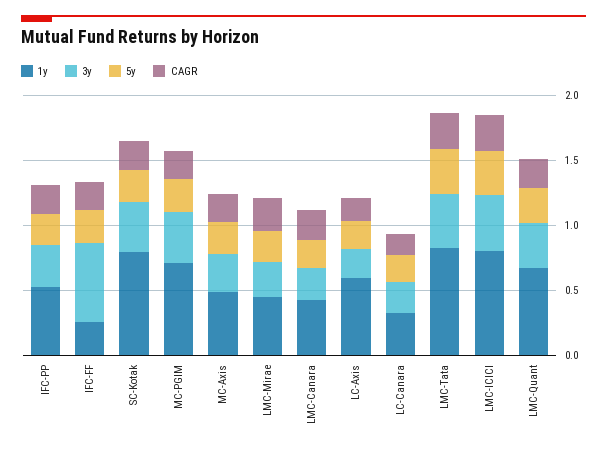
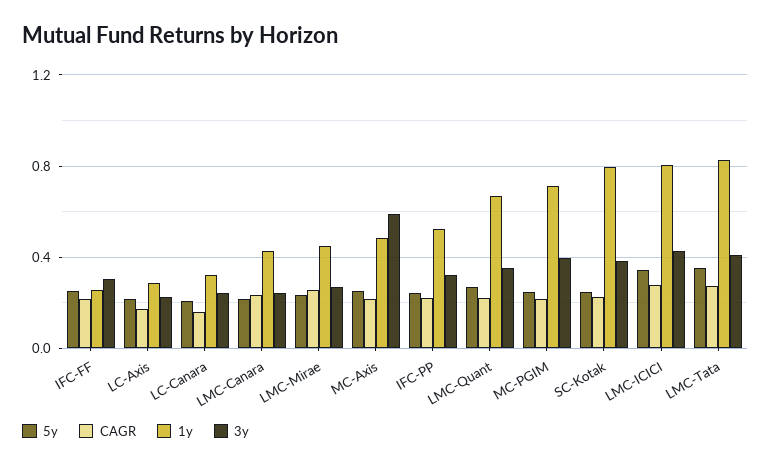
  {
    "1y": {
      "IFC-PP": 0.5,
      "IFC-FF": 0.25,
      "SC-Kotak": 0.8,
      "MC-PGIM": 0.7,
      "MC-Axis": 0.5,
      "LMC-Mirae": 0.45,
      "LMC-Canara": 0.45,
-     "LC-Axis": 0.6,
+     "LC-Axis": 0.3,
      "LC-Canara": 0.3,
      "LMC-Tata": 0.85,
      "LMC-ICICI": 0.8,
      "LMC-Quant": 0.65
    },
    "3y": {
      "IFC-PP": 0.3,
-     "IFC-FF": 0.6,
+     "IFC-FF": 0.3,
      "SC-Kotak": 0.4,
      "MC-PGIM": 0.4,
-     "MC-Axis": 0.3,
+     "MC-Axis": 0.6,
      "LMC-Mirae": 0.25,
      "LMC-Canara": 0.25,
      "LC-Axis": 0.2,
      "LC-Canara": 0.25,
      "LMC-Tata": 0.4,
      "LMC-ICICI": 0.45,
      "LMC-Quant": 0.35
    },
    "5y": {
      "IFC-PP": 0.25,
      "IFC-FF": 0.25,
      "SC-Kotak": 0.25,
      "MC-PGIM": 0.25,
      "MC-Axis": 0.25,
      "LMC-Mirae": 0.25,
      "LMC-Canara": 0.2,
      "LC-Axis": 0.2,
      "LC-Canara": 0.2,
      "LMC-Tata": 0.35,
      "LMC-ICICI": 0.35,
      "LMC-Quant": 0.25
    },
    "CAGR": {
      "IFC-PP": 0.2,
      "IFC-FF": 0.2,
      "SC-Kotak": 0.25,
      "MC-PGIM": 0.2,
      "MC-Axis": 0.2,
      "LMC-Mirae": 0.25,
      "LMC-Canara": 0.25,
      "LC-Axis": 0.15,
      "LC-Canara": 0.15,
      "LMC-Tata": 0.25,
      "LMC-ICICI": 0.3,
      "LMC-Quant": 0.2
    }
  }

